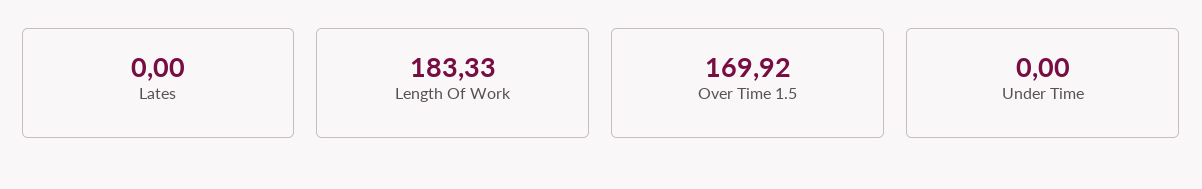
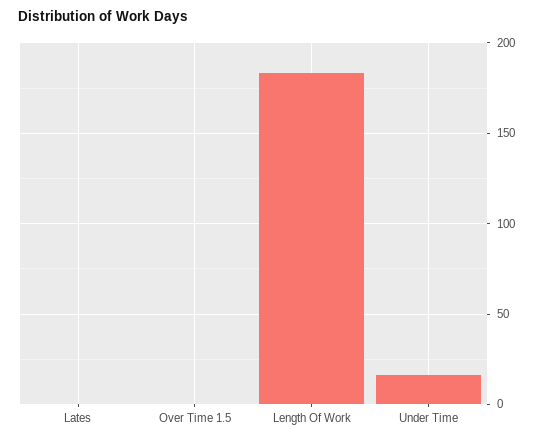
  {
    "Lates": 0,
    "Length Of Work": 183.33,
-   "Over Time 1.5": 169.92,
+   "Over Time 1.5": 0,
-   "Under Time": 0
+   "Under Time": 15
  }

